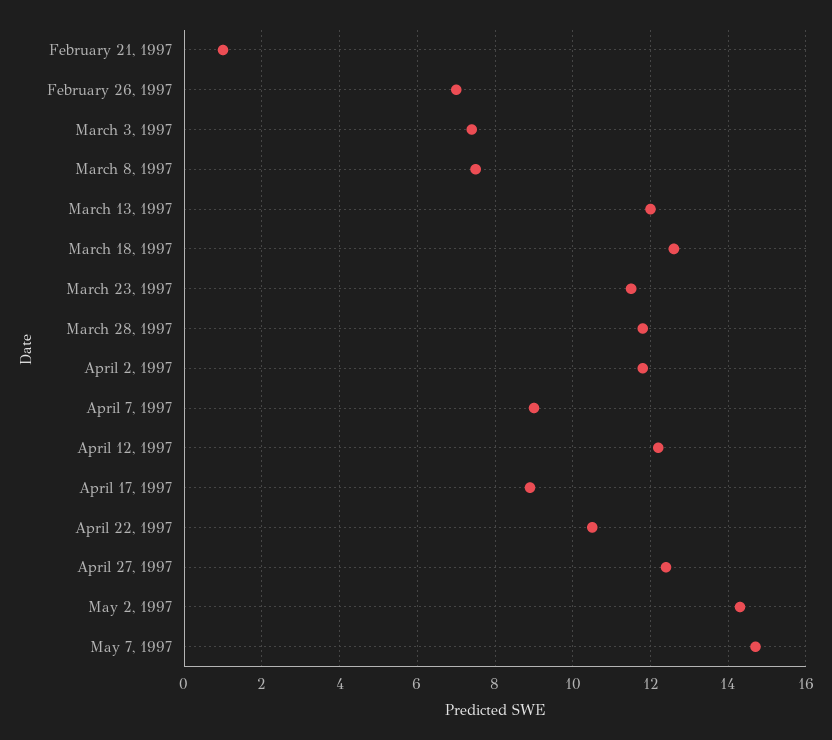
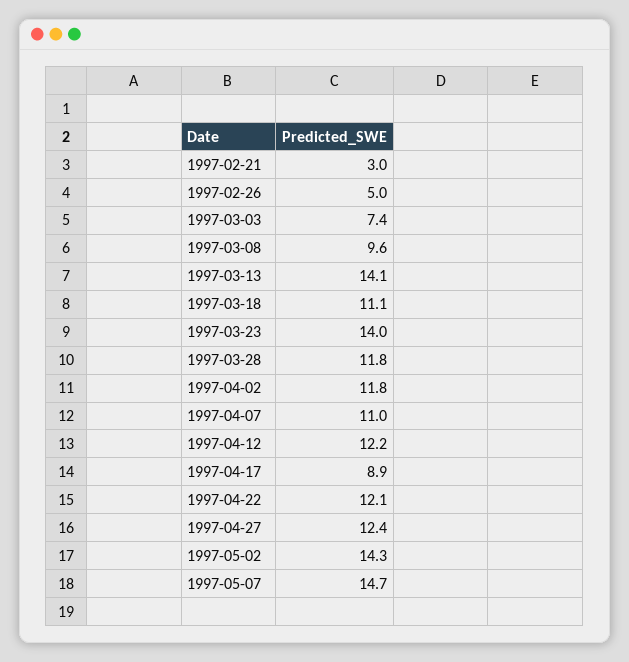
  {
-   "February 21, 1997": 1,
+   "February 21, 1997": 3,
-   "February 26, 1997": 7,
+   "February 26, 1997": 5,
    "March 3, 1997": 7.4,
-   "March 8, 1997": 7.5,
+   "March 8, 1997": 9.6,
-   "March 13, 1997": 12,
+   "March 13, 1997": 14.1,
-   "March 18, 1997": 12.5,
+   "March 18, 1997": 11.1,
-   "March 23, 1997": 11.5,
+   "March 23, 1997": 14,
    "March 28, 1997": 11.8,
    "April 2, 1997": 11.8,
-   "April 7, 1997": 9,
+   "April 7, 1997": 11,
    "April 12, 1997": 12.2,
    "April 17, 1997": 8.9,
-   "April 22, 1997": 10.5,
+   "April 22, 1997": 12.1,
    "April 27, 1997": 12.4,
    "May 2, 1997": 14.3,
    "May 7, 1997": 14.7
  }

